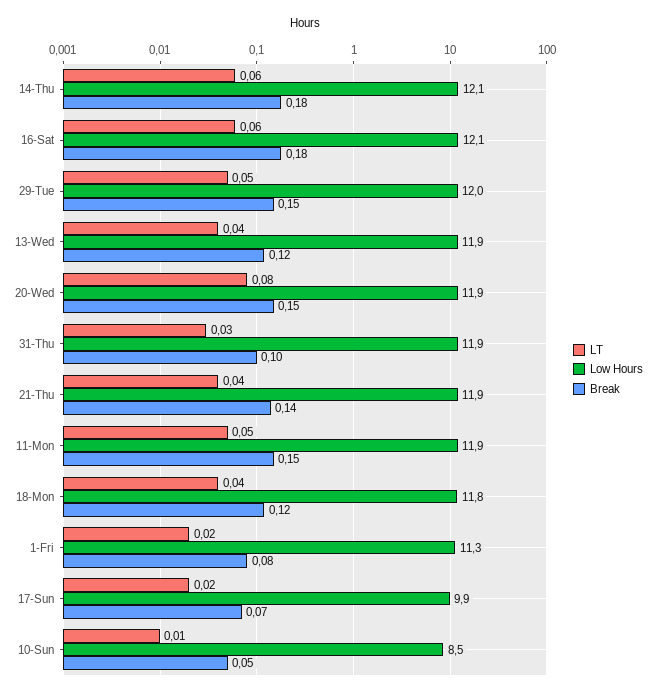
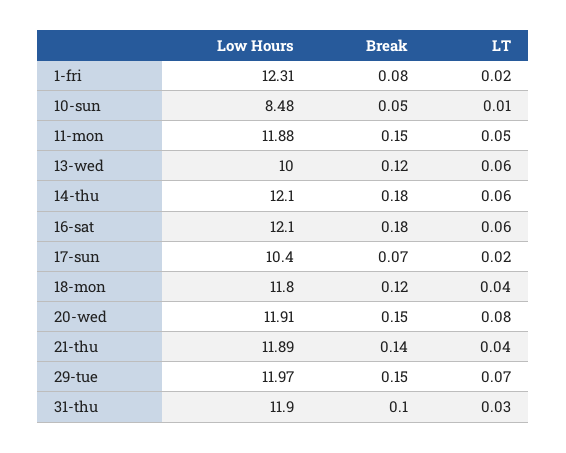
  {
    "LT": {
      "14-Thu": 0.06,
      "16-Sat": 0.06,
-     "29-Tue": 0.05,
+     "29-Tue": 0.07,
-     "13-Wed": 0.04,
+     "13-Wed": 0.06,
      "20-Wed": 0.08,
      "31-Thu": 0.03,
      "21-Thu": 0.04,
      "11-Mon": 0.05,
      "18-Mon": 0.04,
      "1-Fri": 0.02,
      "17-Sun": 0.02,
      "10-Sun": 0.01
    },
    "Low Hours": {
      "14-Thu": 12.1,
      "16-Sat": 12.1,
      "29-Tue": 11.97,
-     "13-Wed": 11.9,
+     "13-Wed": 10,
      "20-Wed": 11.91,
      "31-Thu": 11.9,
      "21-Thu": 11.89,
      "11-Mon": 11.88,
      "18-Mon": 11.8,
-     "1-Fri": 11.3,
+     "1-Fri": 12.31,
-     "17-Sun": 9.9,
+     "17-Sun": 10.4,
      "10-Sun": 8.48
    },
    "Break": {
      "14-Thu": 0.18,
      "16-Sat": 0.18,
      "29-Tue": 0.15,
      "13-Wed": 0.12,
      "20-Wed": 0.15,
      "31-Thu": 0.1,
      "21-Thu": 0.14,
      "11-Mon": 0.15,
      "18-Mon": 0.12,
      "1-Fri": 0.08,
      "17-Sun": 0.07,
      "10-Sun": 0.05
    }
  }

